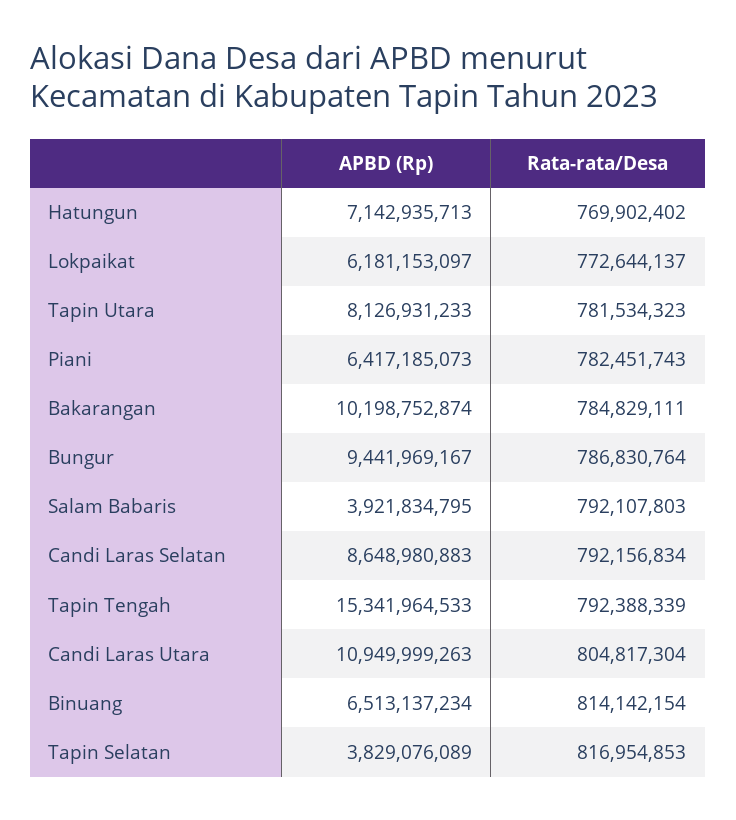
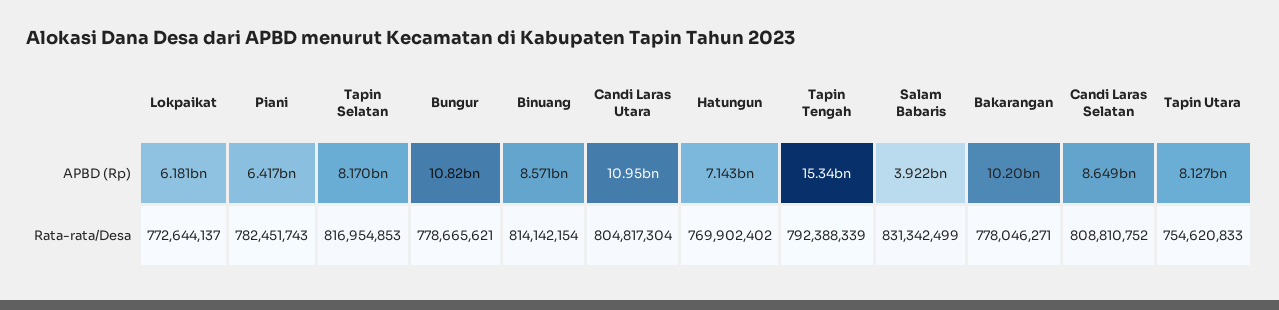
  {
    "APBD (Rp)": {
      "Hatungun": 7142935713,
      "Lokpaikat": 6181153097,
      "Tapin Utara": 8126931233,
      "Piani": 6417185073,
      "Bakarangan": 10198752874,
-     "Bungur": 9441969167,
+     "Bungur": 10820000000,
      "Salam Babaris": 3921834795,
      "Candi Laras Selatan": 8648980883,
      "Tapin Tengah": 15341964533,
      "Candi Laras Utara": 10949999263,
-     "Binuang": 6513137234,
+     "Binuang": 8571000000,
-     "Tapin Selatan": 3829076089
+     "Tapin Selatan": 8170000000
    },
    "Rata-rata/Desa": {
      "Hatungun": 769902402,
      "Lokpaikat": 772644137,
-     "Tapin Utara": 781534323,
+     "Tapin Utara": 754620833,
      "Piani": 782451743,
-     "Bakarangan": 784829111,
+     "Bakarangan": 778046271,
-     "Bungur": 786830764,
+     "Bungur": 778665621,
-     "Salam Babaris": 792107803,
+     "Salam Babaris": 831342499,
-     "Candi Laras Selatan": 792156834,
+     "Candi Laras Selatan": 808810752,
      "Tapin Tengah": 792388339,
      "Candi Laras Utara": 804817304,
      "Binuang": 814142154,
      "Tapin Selatan": 816954853
    }
  }

